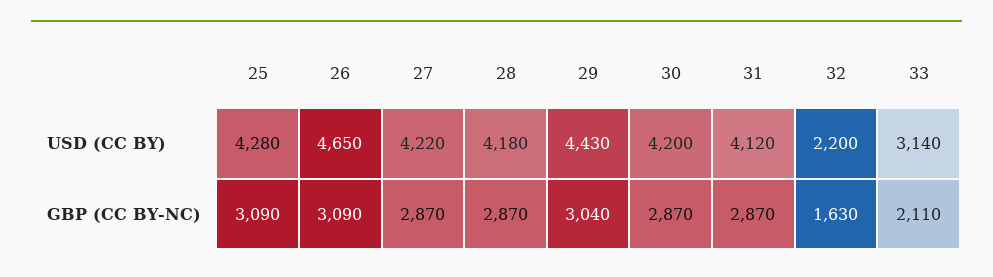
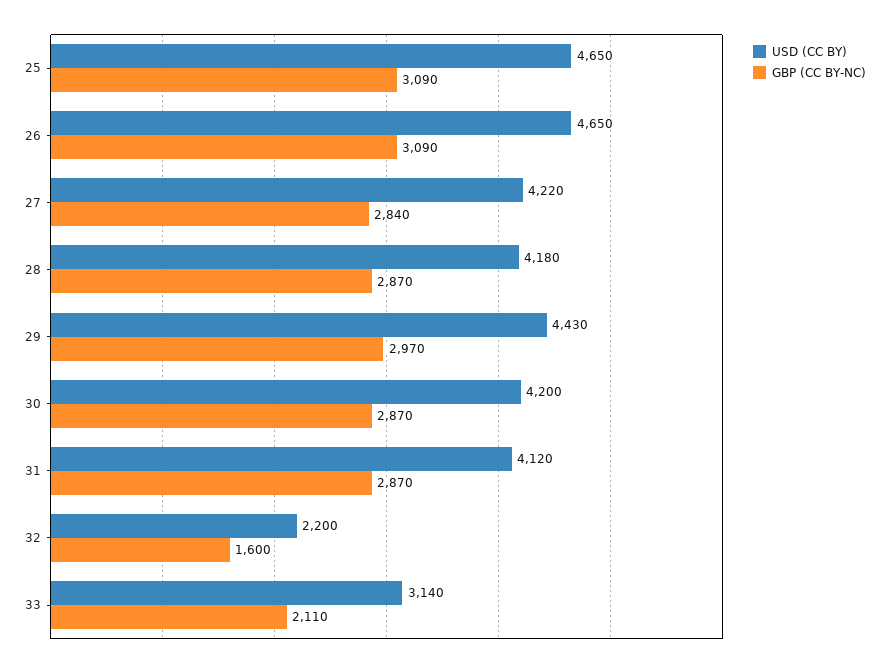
  {
    "USD (CC BY)": {
-     "25": 4280,
+     "25": 4650,
      "26": 4650,
      "27": 4220,
      "28": 4180,
      "29": 4430,
      "30": 4200,
      "31": 4120,
      "32": 2200,
      "33": 3140
    },
    "GBP (CC BY-NC)": {
      "25": 3090,
      "26": 3090,
-     "27": 2870,
+     "27": 2840,
      "28": 2870,
-     "29": 3040,
+     "29": 2970,
      "30": 2870,
      "31": 2870,
-     "32": 1630,
+     "32": 1600,
      "33": 2110
    }
  }

